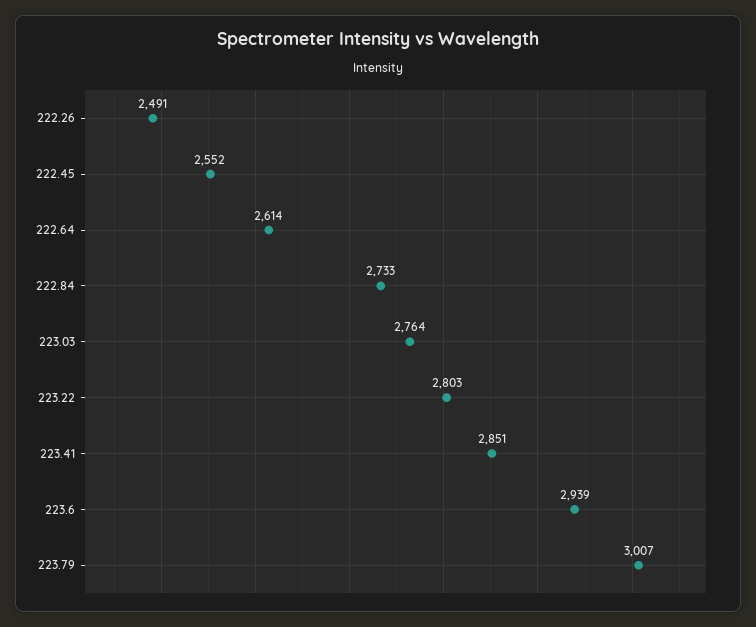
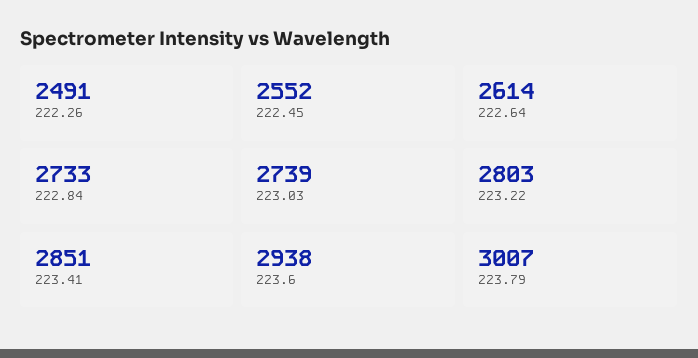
  {
    "222.26": 2491,
    "222.45": 2552,
    "222.64": 2614,
    "222.84": 2733,
-   "223.03": 2764,
+   "223.03": 2739,
    "223.22": 2803,
    "223.41": 2851,
-   "223.6": 2939,
+   "223.6": 2938,
    "223.79": 3007
  }

